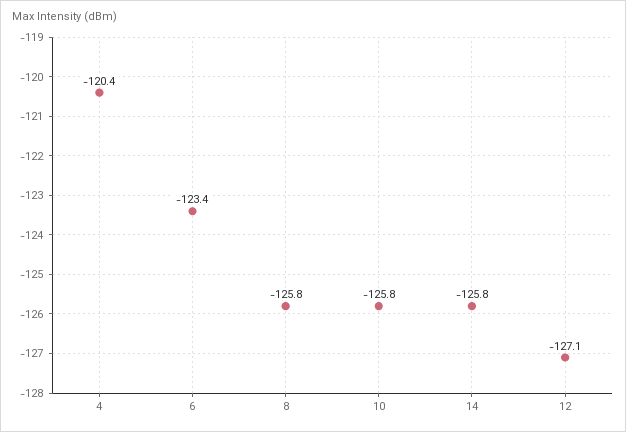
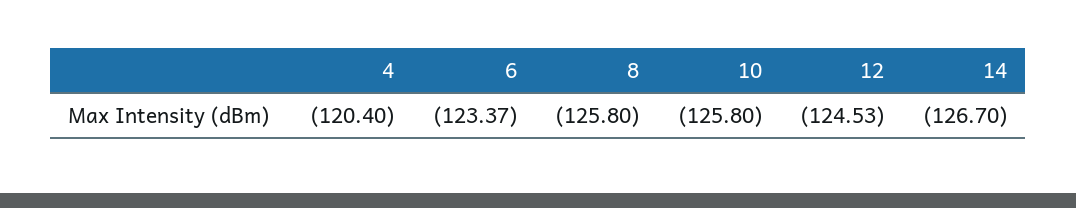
  {
    "4": -120.4,
    "6": -123.37,
    "8": -125.8,
    "10": -125.8,
-   "14": -125.8,
+   "14": -126.7,
-   "12": -127.1
+   "12": -124.53
  }

